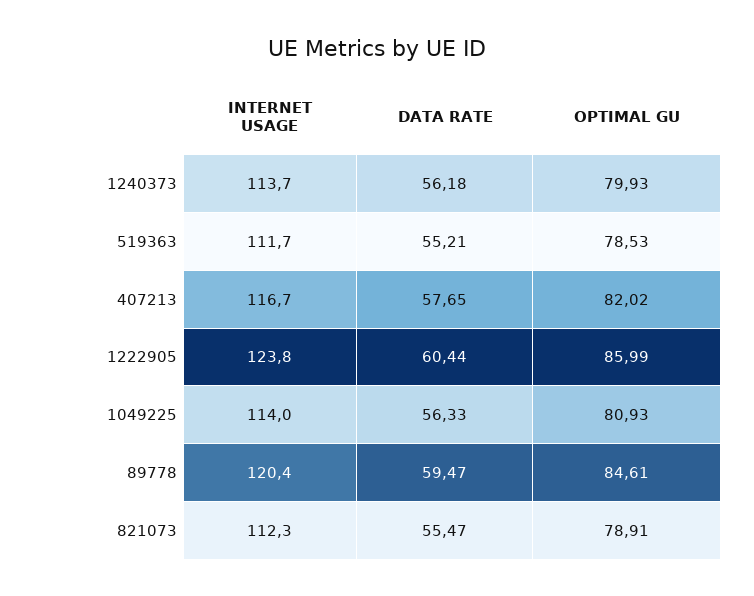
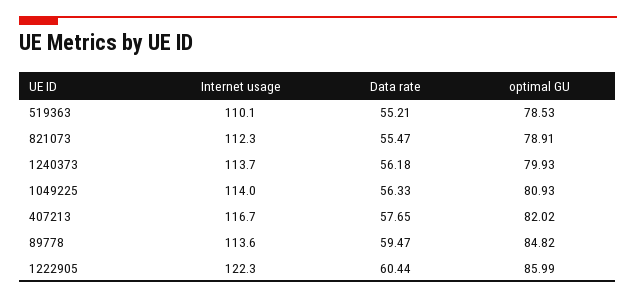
  {
    "INTERNET USAGE": {
      "1240373": 113.7,
-     "519363": 111.7,
+     "519363": 110.1,
      "407213": 116.7,
-     "1222905": 123.8,
+     "1222905": 122.3,
      "1049225": 114,
-     "89778": 120.4,
+     "89778": 113.6,
      "821073": 112.3
    },
    "DATA RATE": {
      "1240373": 56.18,
      "519363": 55.21,
      "407213": 57.65,
      "1222905": 60.44,
      "1049225": 56.33,
      "89778": 59.47,
      "821073": 55.47
    },
    "OPTIMAL GU": {
      "1240373": 79.93,
      "519363": 78.53,
      "407213": 82.02,
      "1222905": 85.99,
      "1049225": 80.93,
-     "89778": 84.61,
+     "89778": 84.82,
      "821073": 78.91
    }
  }

